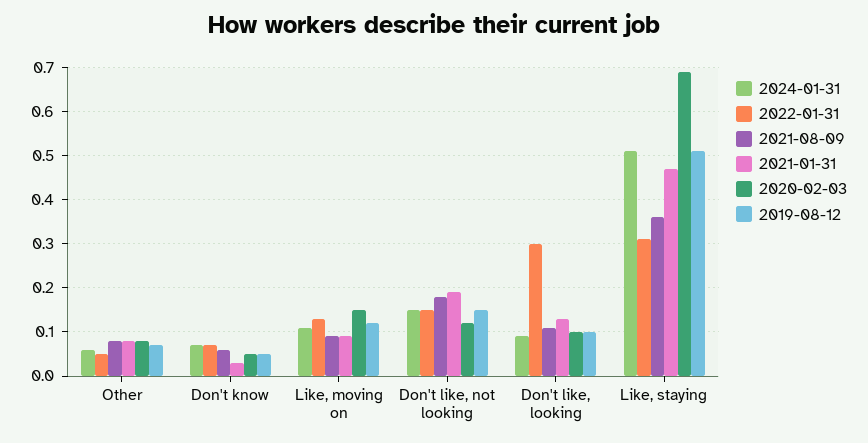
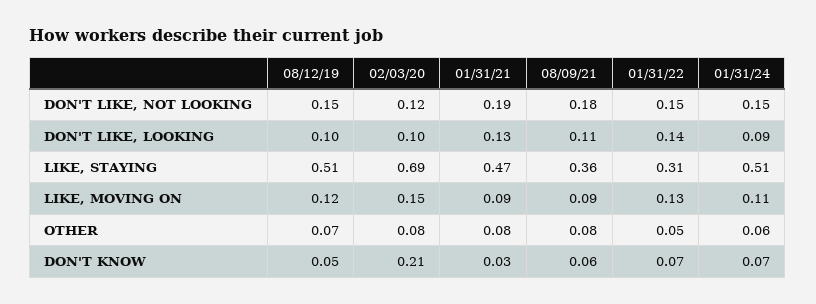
  {
    "2024-01-31": {
      "Other": 0.06,
      "Don't know": 0.07,
      "Like, moving on": 0.11,
      "Don't like, not looking": 0.15,
      "Don't like, looking": 0.09,
      "Like, staying": 0.51
    },
    "2022-01-31": {
      "Other": 0.05,
      "Don't know": 0.07,
      "Like, moving on": 0.13,
      "Don't like, not looking": 0.15,
-     "Don't like, looking": 0.3,
+     "Don't like, looking": 0.14,
      "Like, staying": 0.31
    },
    "2021-08-09": {
      "Other": 0.08,
      "Don't know": 0.06,
      "Like, moving on": 0.09,
      "Don't like, not looking": 0.18,
      "Don't like, looking": 0.11,
      "Like, staying": 0.36
    },
    "2021-01-31": {
      "Other": 0.08,
      "Don't know": 0.03,
      "Like, moving on": 0.09,
      "Don't like, not looking": 0.19,
      "Don't like, looking": 0.13,
      "Like, staying": 0.47
    },
    "2020-02-03": {
      "Other": 0.08,
-     "Don't know": 0.05,
+     "Don't know": 0.21,
      "Like, moving on": 0.15,
      "Don't like, not looking": 0.12,
      "Don't like, looking": 0.1,
      "Like, staying": 0.69
    },
    "2019-08-12": {
      "Other": 0.07,
      "Don't know": 0.05,
      "Like, moving on": 0.12,
      "Don't like, not looking": 0.15,
      "Don't like, looking": 0.1,
      "Like, staying": 0.51
    }
  }

